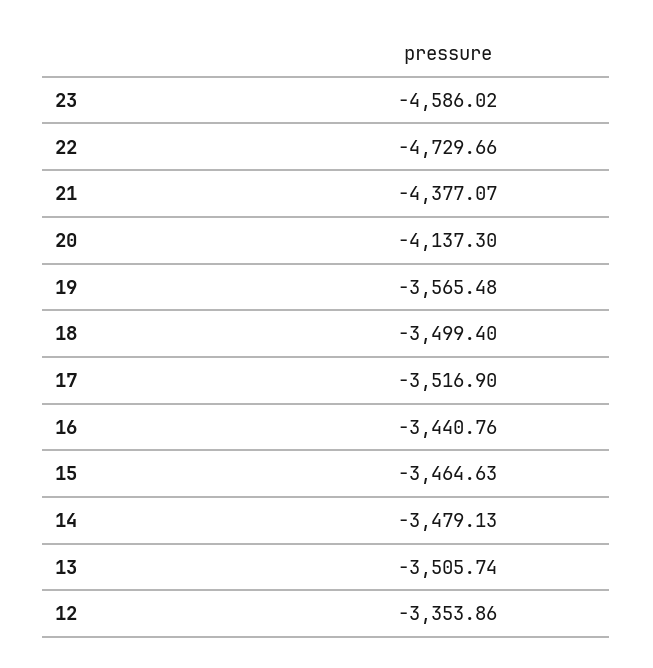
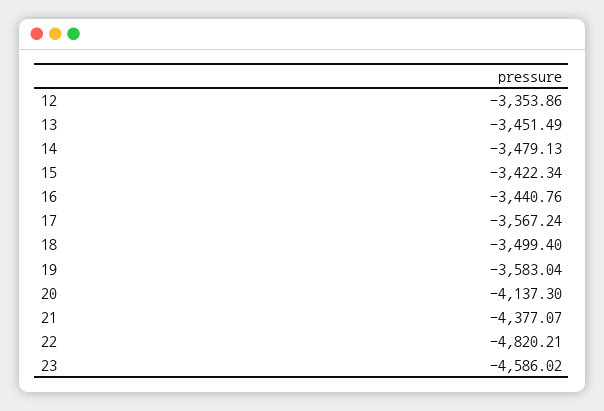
  {
    "23": -4586.02,
-   "22": -4729.66,
+   "22": -4820.21,
    "21": -4377.07,
    "20": -4137.3,
-   "19": -3565.48,
+   "19": -3583.04,
    "18": -3499.4,
-   "17": -3516.9,
+   "17": -3567.24,
    "16": -3440.76,
-   "15": -3464.63,
+   "15": -3422.34,
    "14": -3479.13,
-   "13": -3505.74,
+   "13": -3451.49,
    "12": -3353.86
  }

